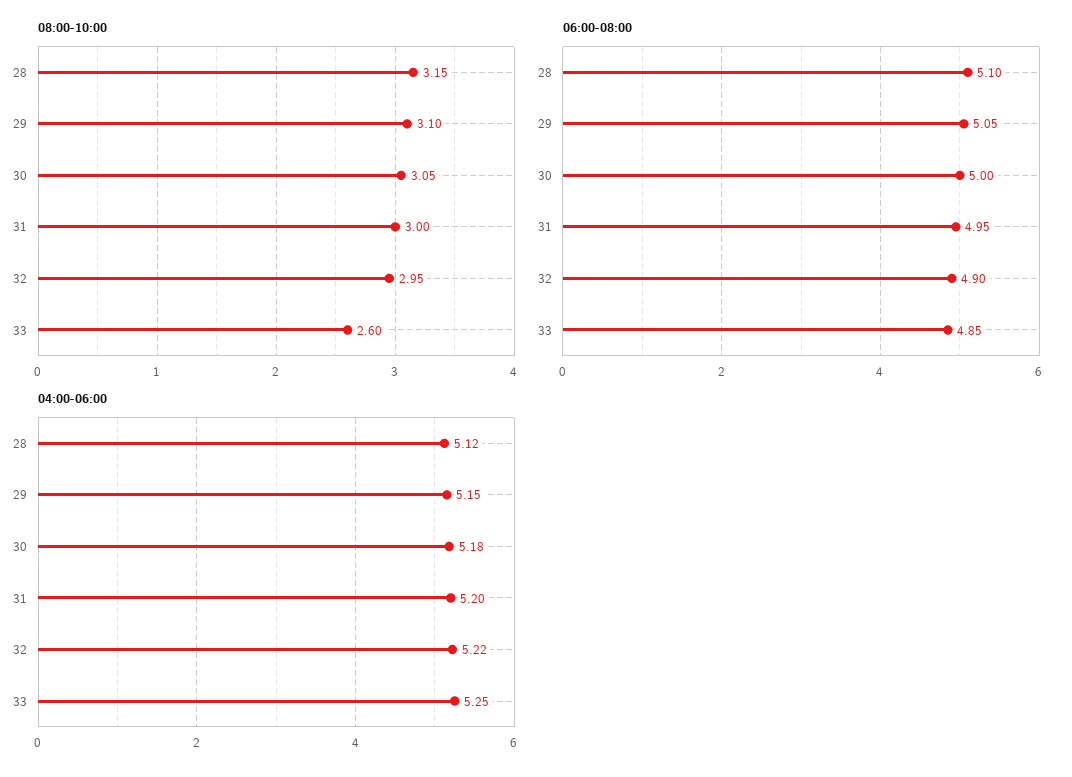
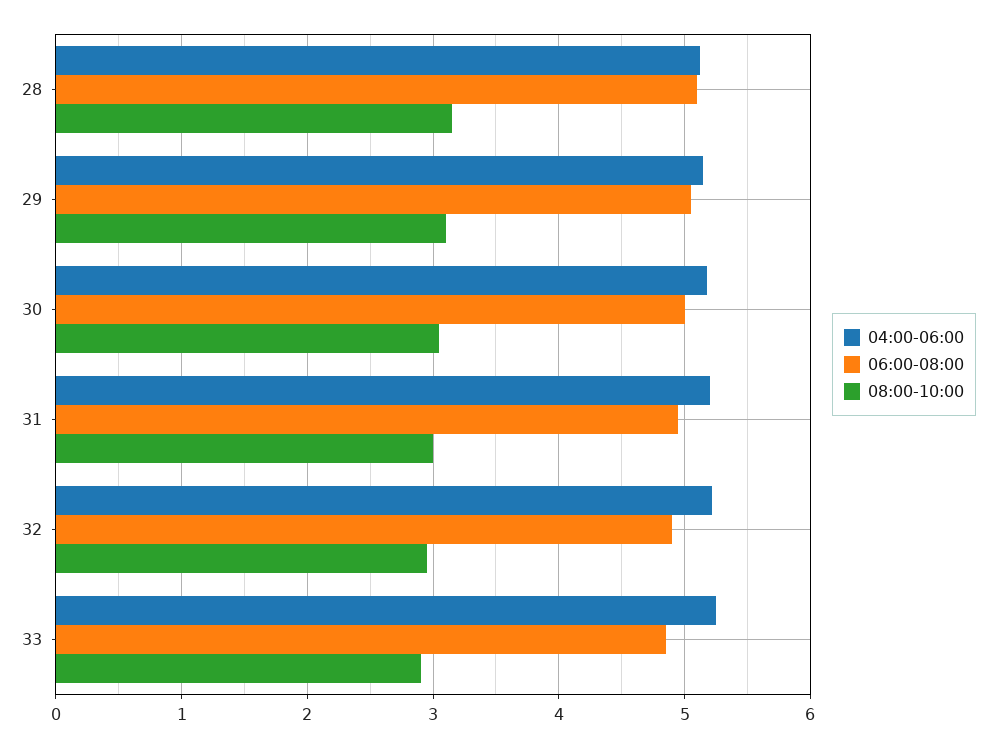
  {
    "08:00-10:00": {
      "28": 3.15,
      "29": 3.1,
      "30": 3.05,
      "31": 3,
      "32": 2.95,
-     "33": 2.6
+     "33": 2.9
    },
    "06:00-08:00": {
      "28": 5.1,
      "29": 5.05,
      "30": 5,
      "31": 4.95,
      "32": 4.9,
      "33": 4.85
    },
    "04:00-06:00": {
      "28": 5.12,
      "29": 5.15,
      "30": 5.18,
      "31": 5.2,
      "32": 5.22,
      "33": 5.25
    }
  }

